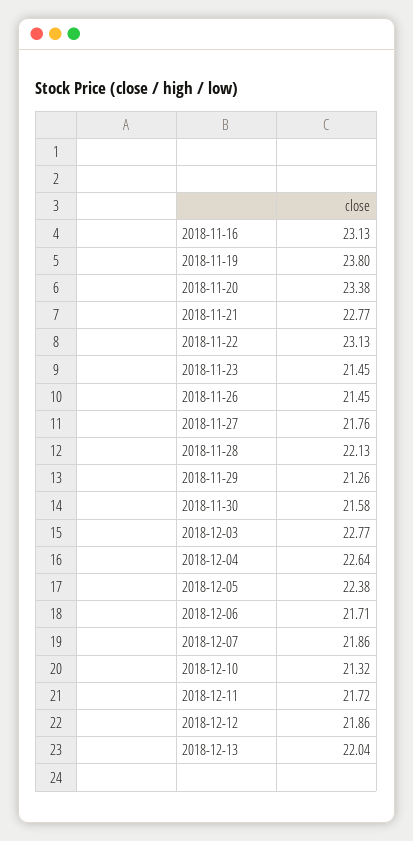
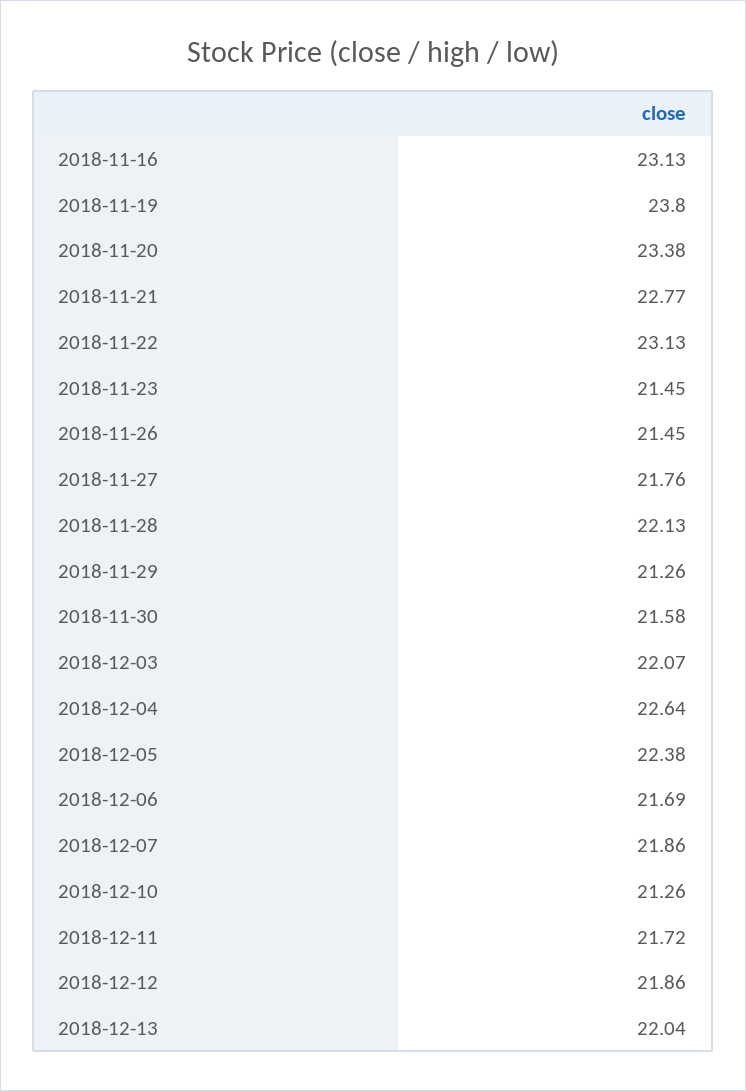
  {
    "2018-11-16": 23.13,
    "2018-11-19": 23.8,
    "2018-11-20": 23.38,
    "2018-11-21": 22.77,
    "2018-11-22": 23.13,
    "2018-11-23": 21.45,
    "2018-11-26": 21.45,
    "2018-11-27": 21.76,
    "2018-11-28": 22.13,
    "2018-11-29": 21.26,
    "2018-11-30": 21.58,
-   "2018-12-03": 22.77,
+   "2018-12-03": 22.07,
    "2018-12-04": 22.64,
    "2018-12-05": 22.38,
-   "2018-12-06": 21.71,
+   "2018-12-06": 21.69,
    "2018-12-07": 21.86,
-   "2018-12-10": 21.32,
+   "2018-12-10": 21.26,
    "2018-12-11": 21.72,
    "2018-12-12": 21.86,
    "2018-12-13": 22.04
  }

